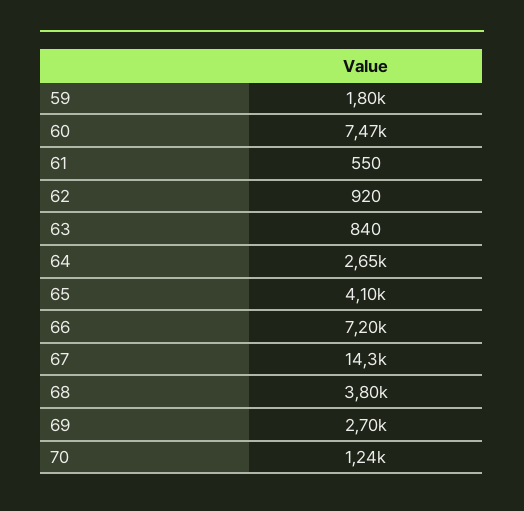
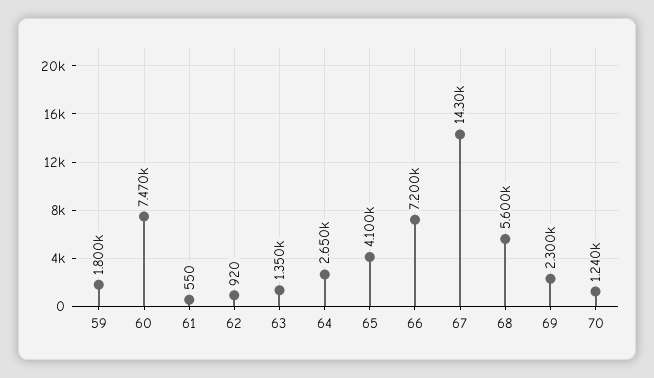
  {
    "59": 1800,
    "60": 7470,
    "61": 550,
    "62": 920,
-   "63": 840,
+   "63": 1350,
    "64": 2650,
    "65": 4100,
    "66": 7200,
    "67": 14300,
-   "68": 3800,
+   "68": 5600,
-   "69": 2700,
+   "69": 2300,
    "70": 1240
  }

